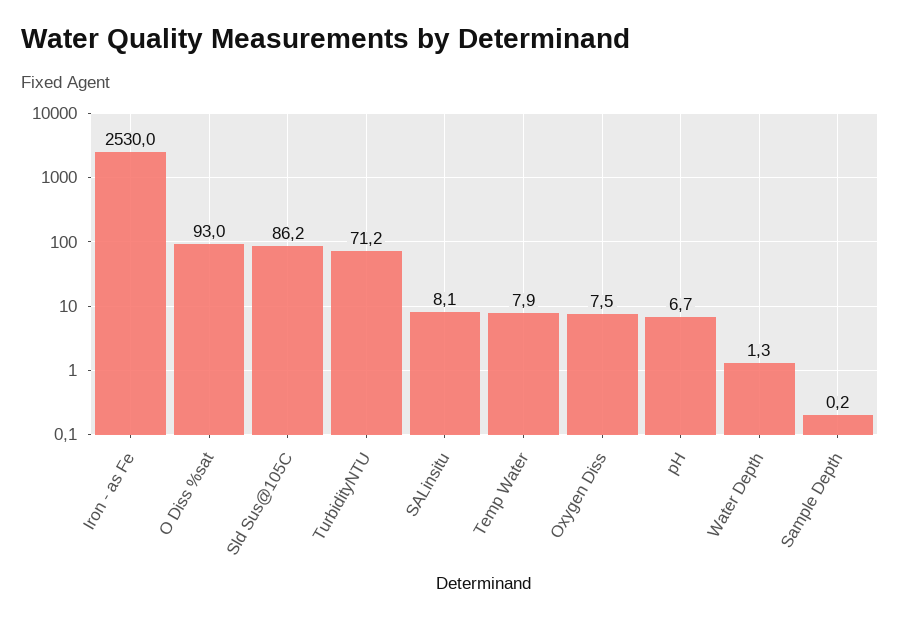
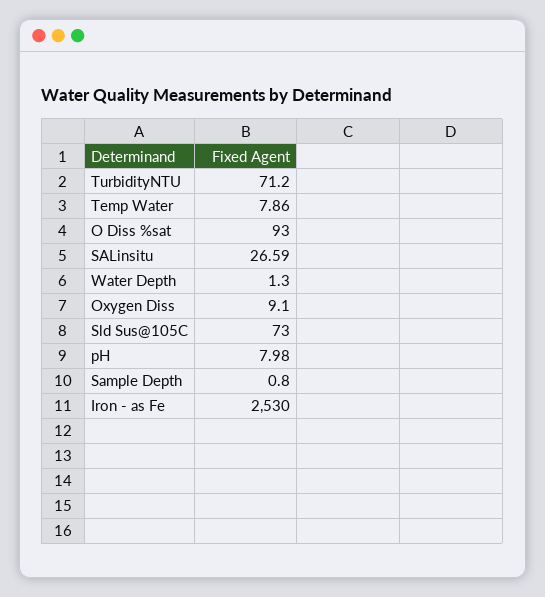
  {
    "Iron - as Fe": 2530,
    "O Diss %sat": 93,
-   "Sld Sus@105C": 86.2,
+   "Sld Sus@105C": 73,
    "TurbidityNTU": 71.2,
-   "SALinsitu": 8.1,
+   "SALinsitu": 26.59,
    "Temp Water": 7.86,
-   "Oxygen Diss": 7.5,
+   "Oxygen Diss": 9.1,
-   "pH": 6.7,
+   "pH": 7.98,
    "Water Depth": 1.3,
-   "Sample Depth": 0.2
+   "Sample Depth": 0.8
  }

